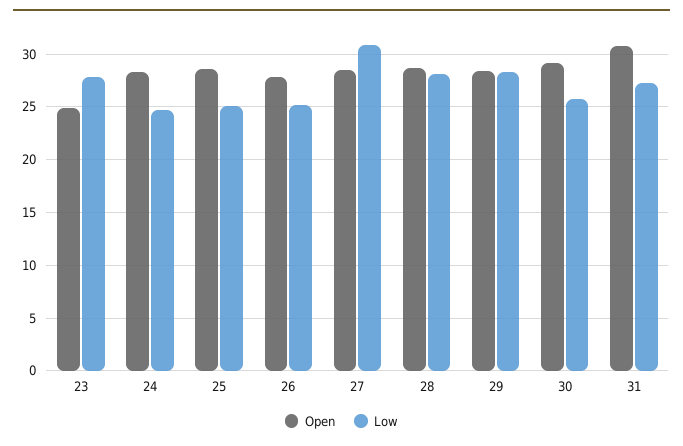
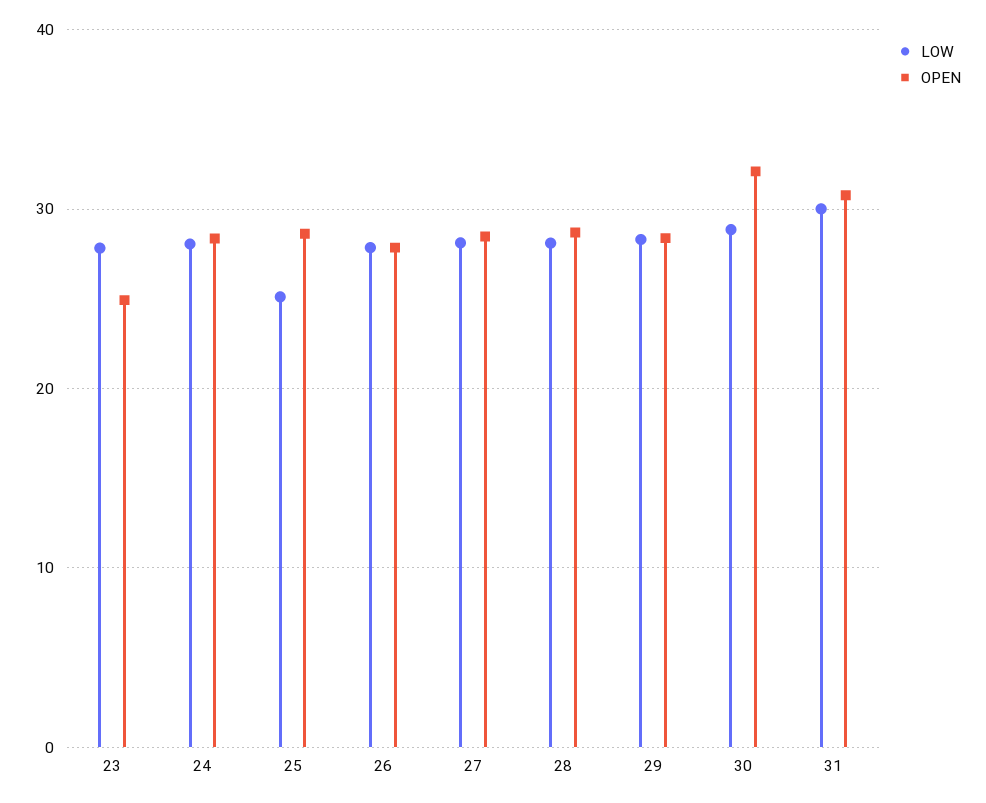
  {
    "Open": {
      "23": 25,
      "24": 28,
      "25": 29,
      "26": 28,
      "27": 28,
      "28": 29,
      "29": 28,
-     "30": 29,
+     "30": 32,
      "31": 31
    },
    "Low": {
      "23": 28,
-     "24": 25,
+     "24": 28,
      "25": 25,
-     "26": 25,
+     "26": 28,
-     "27": 31,
+     "27": 28,
      "28": 28,
      "29": 28,
-     "30": 26,
+     "30": 29,
-     "31": 27
+     "31": 30
    }
  }

